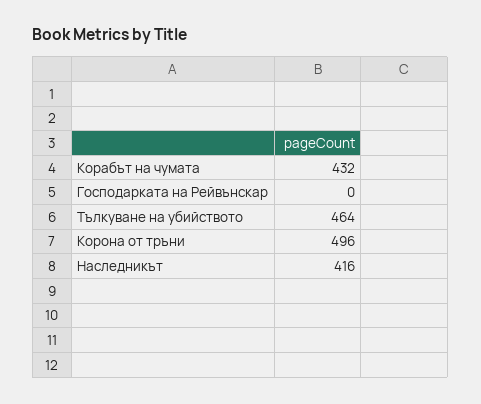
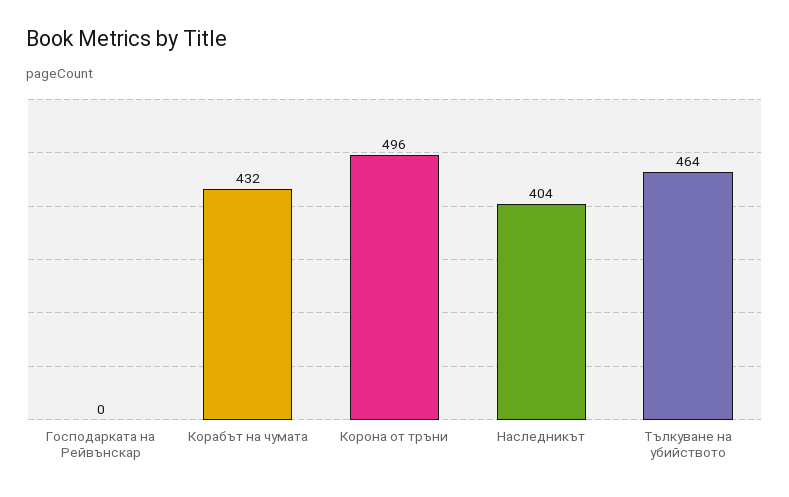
  {
    "Корабът на чумата": 432,
    "Господарката на Рейвънскар": 0,
    "Тълкуване на убийството": 464,
    "Корона от тръни": 496,
-   "Наследникът": 416
+   "Наследникът": 404
  }

